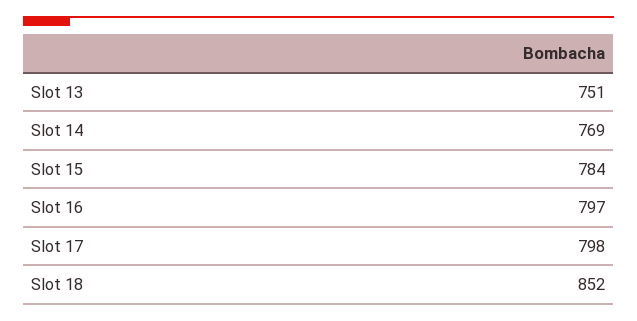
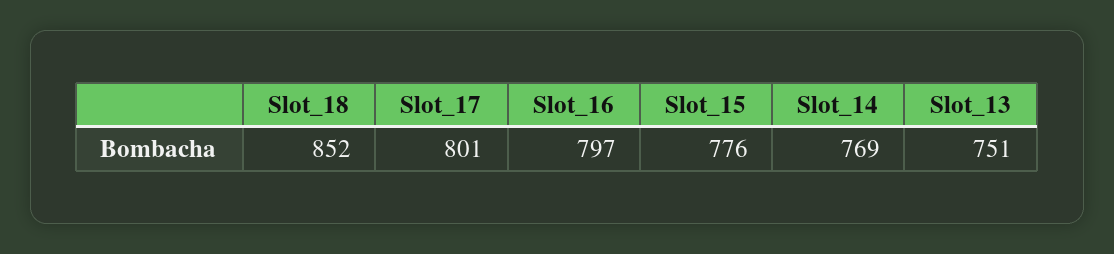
  {
    "Slot 13": 751,
    "Slot 14": 769,
-   "Slot 15": 784,
+   "Slot 15": 776,
    "Slot 16": 797,
-   "Slot 17": 798,
+   "Slot 17": 801,
    "Slot 18": 852
  }

